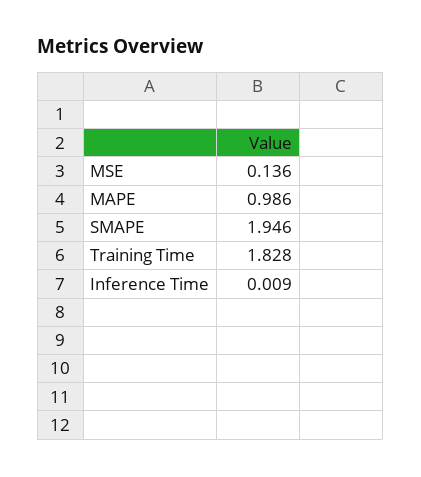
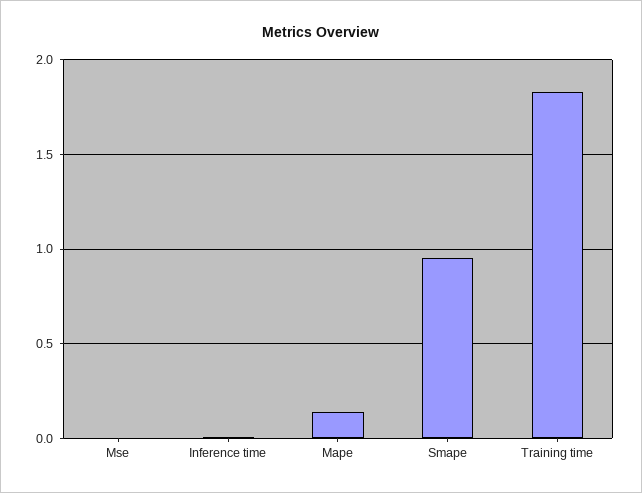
  {
-   "MSE": 0.136,
+   "MSE": 0,
-   "MAPE": 0.986,
+   "MAPE": 0.15,
-   "SMAPE": 1.946,
+   "SMAPE": 0.95,
    "Training Time": 1.828,
    "Inference Time": 0.009
  }

